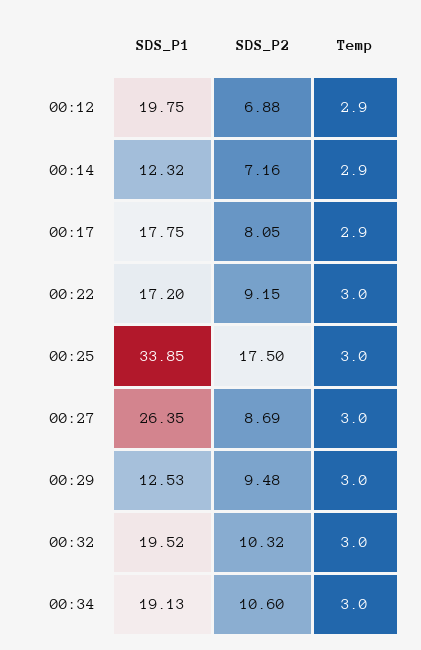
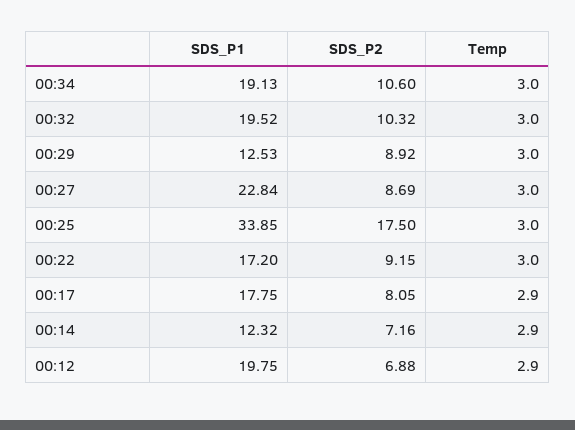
  {
    "SDS_P1": {
      "00:12": 19.75,
      "00:14": 12.32,
      "00:17": 17.75,
      "00:22": 17.2,
      "00:25": 33.85,
-     "00:27": 26.35,
+     "00:27": 22.84,
      "00:29": 12.53,
      "00:32": 19.52,
      "00:34": 19.13
    },
    "SDS_P2": {
      "00:12": 6.88,
      "00:14": 7.16,
      "00:17": 8.05,
      "00:22": 9.15,
      "00:25": 17.5,
      "00:27": 8.69,
-     "00:29": 9.48,
+     "00:29": 8.92,
      "00:32": 10.32,
      "00:34": 10.6
    },
    "Temp": {
      "00:12": 2.9,
      "00:14": 2.9,
      "00:17": 2.9,
      "00:22": 3,
      "00:25": 3,
      "00:27": 3,
      "00:29": 3,
      "00:32": 3,
      "00:34": 3
    }
  }

